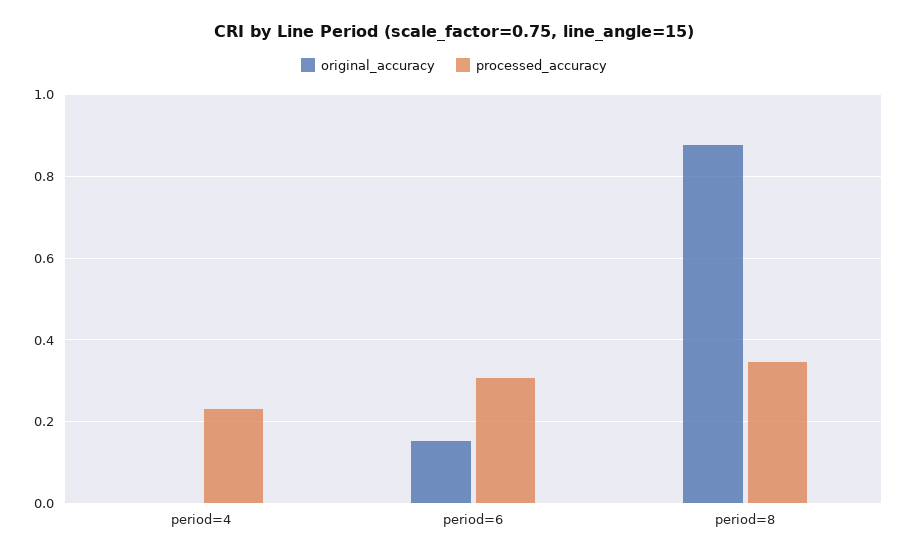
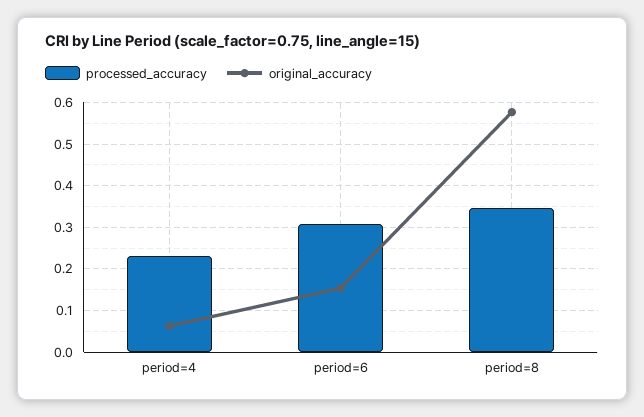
  {
    "original_accuracy": {
-     "period=4": 0,
+     "period=4": 0.06,
      "period=6": 0.16,
-     "period=8": 0.88
+     "period=8": 0.58
    },
    "processed_accuracy": {
      "period=4": 0.24,
      "period=6": 0.3,
      "period=8": 0.34
    }
  }

